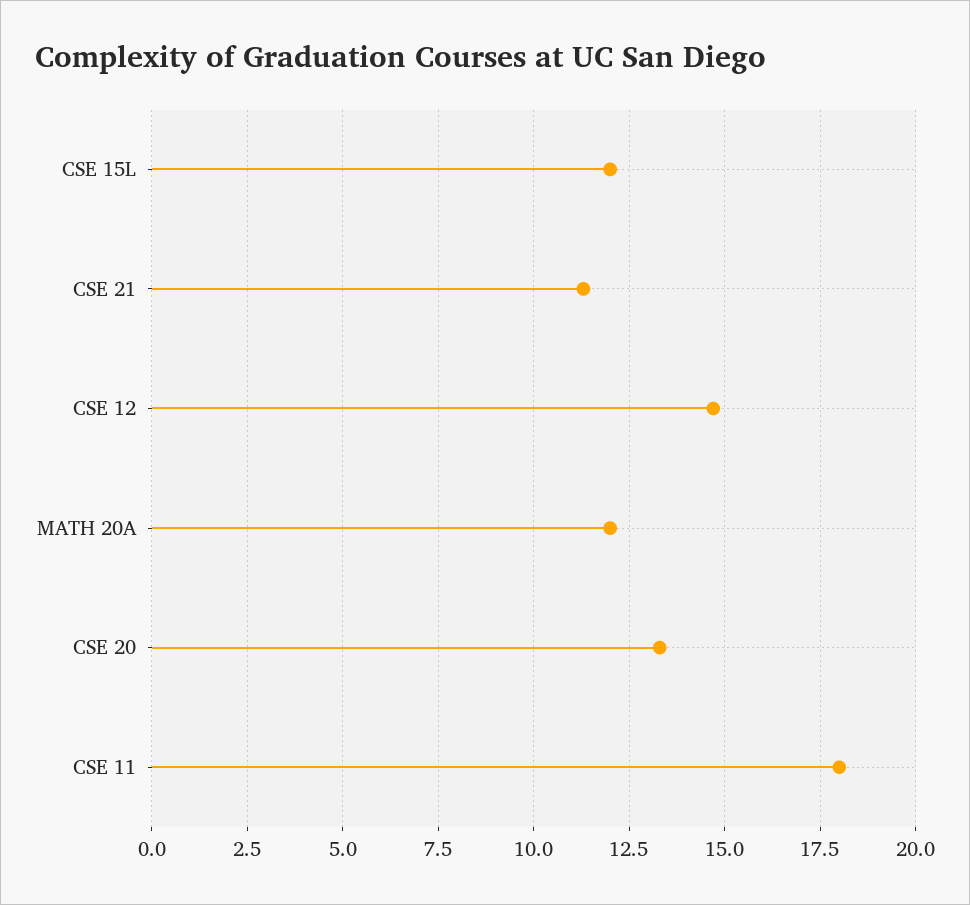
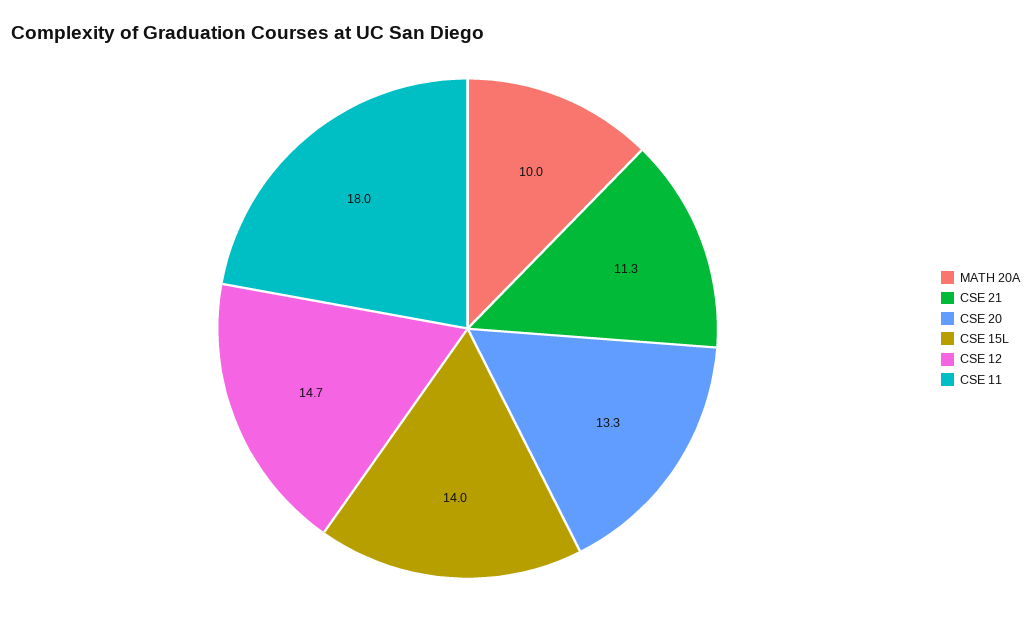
  {
-   "CSE 15L": 12,
+   "CSE 15L": 14,
    "CSE 21": 11.3,
    "CSE 12": 14.7,
-   "MATH 20A": 12,
+   "MATH 20A": 10,
    "CSE 20": 13.3,
    "CSE 11": 18
  }

